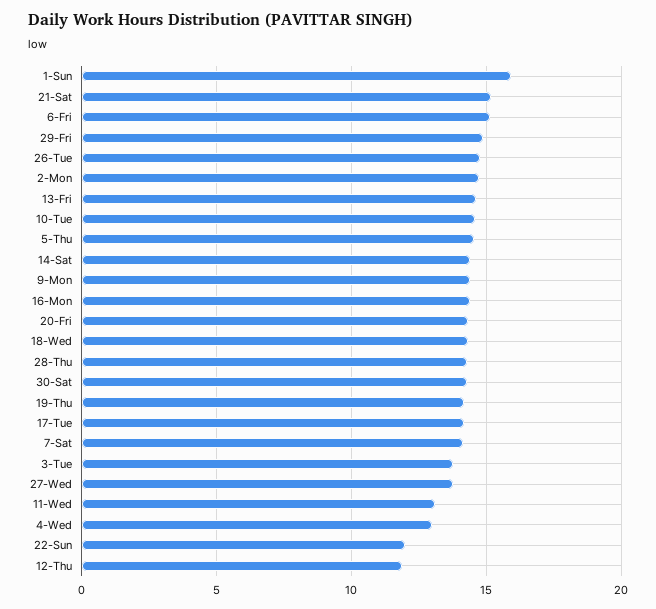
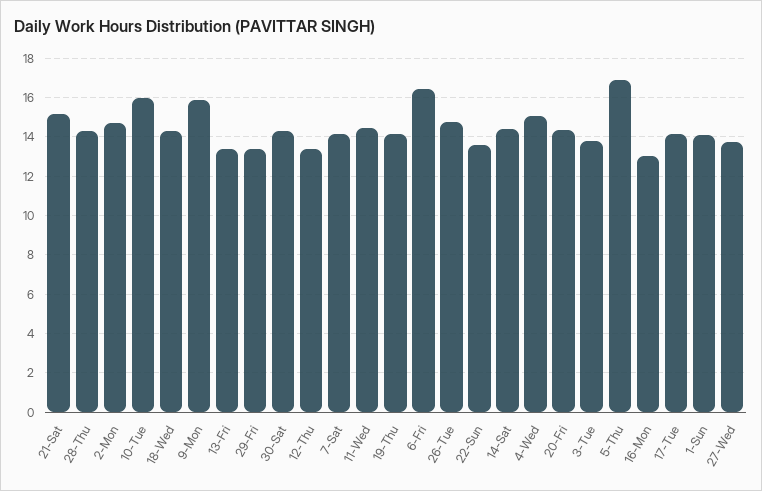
  {
-   "1-Sun": 16,
+   "1-Sun": 14,
    "21-Sat": 15,
-   "6-Fri": 15,
+   "6-Fri": 16.5,
-   "29-Fri": 15,
+   "29-Fri": 13.5,
    "26-Tue": 15,
    "2-Mon": 14.5,
-   "13-Fri": 14.5,
+   "13-Fri": 13.5,
-   "10-Tue": 14.5,
+   "10-Tue": 16,
-   "5-Thu": 14.5,
+   "5-Thu": 17,
    "14-Sat": 14.5,
-   "9-Mon": 14.5,
+   "9-Mon": 16,
-   "16-Mon": 14.5,
+   "16-Mon": 13,
    "20-Fri": 14.5,
    "18-Wed": 14.5,
    "28-Thu": 14.5,
    "30-Sat": 14.5,
    "19-Thu": 14,
    "17-Tue": 14,
    "7-Sat": 14,
    "3-Tue": 14,
    "27-Wed": 14,
-   "11-Wed": 13,
+   "11-Wed": 14.5,
-   "4-Wed": 13,
+   "4-Wed": 15,
-   "22-Sun": 12,
+   "22-Sun": 13.5,
-   "12-Thu": 12
+   "12-Thu": 13.5
  }

